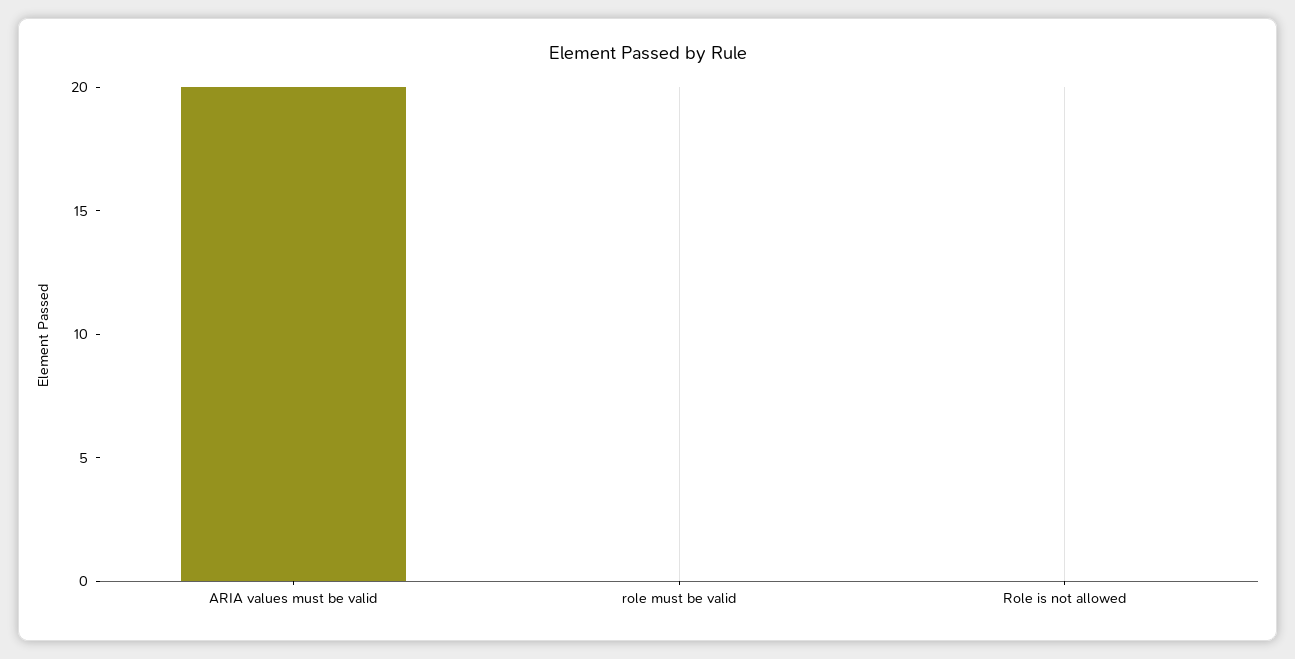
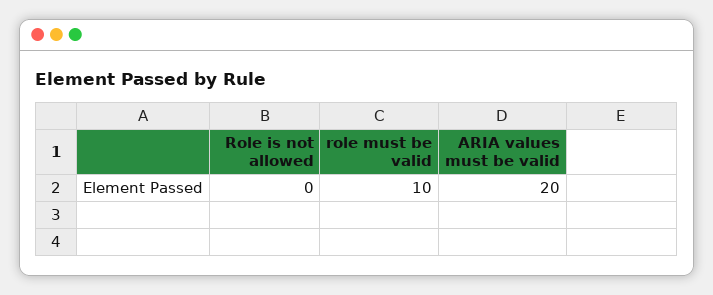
  {
    "ARIA values must be valid": 20,
-   "role must be valid": 0,
+   "role must be valid": 10,
    "Role is not allowed": 0
  }

